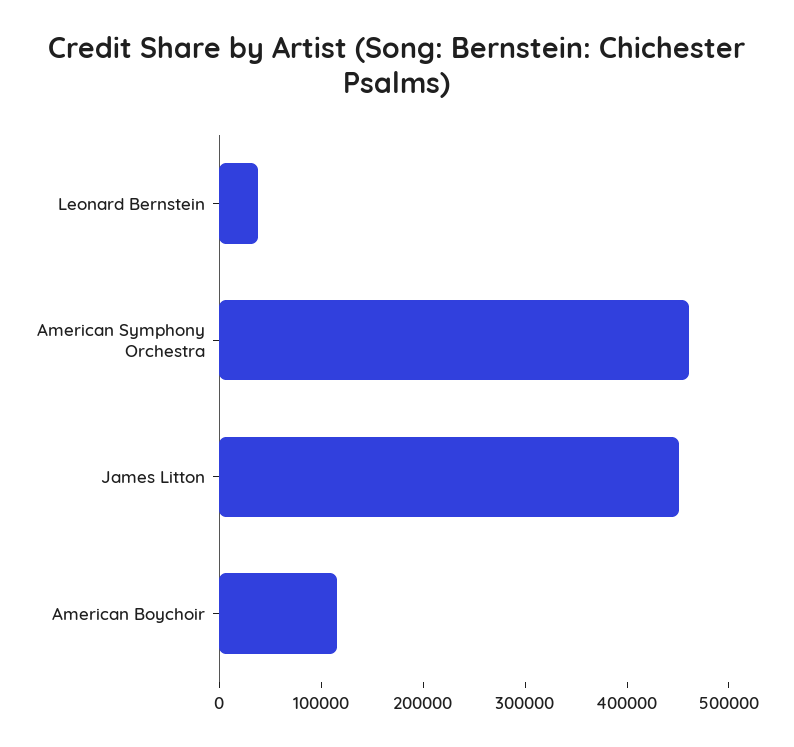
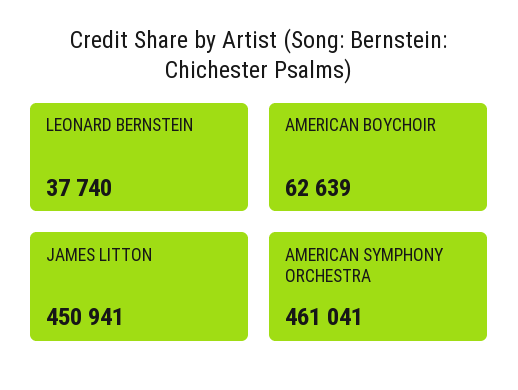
  {
    "Leonard Bernstein": 37740,
    "American Symphony Orchestra": 461041,
    "James Litton": 450941,
-   "American Boychoir": 120000
+   "American Boychoir": 62639
  }

